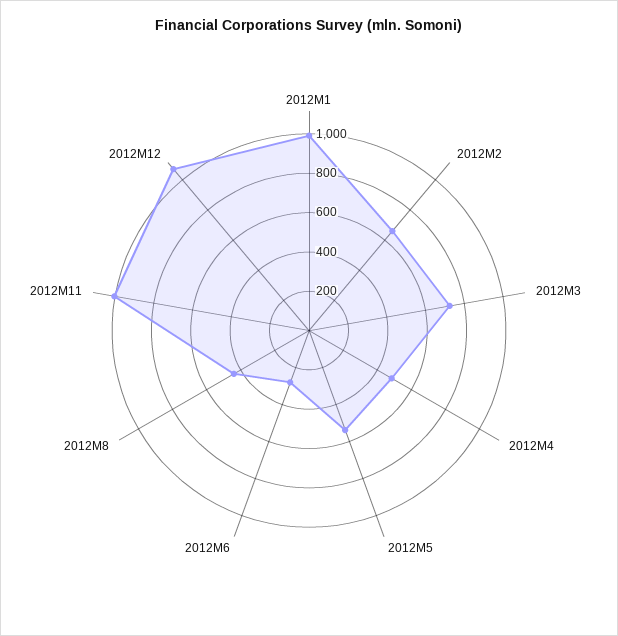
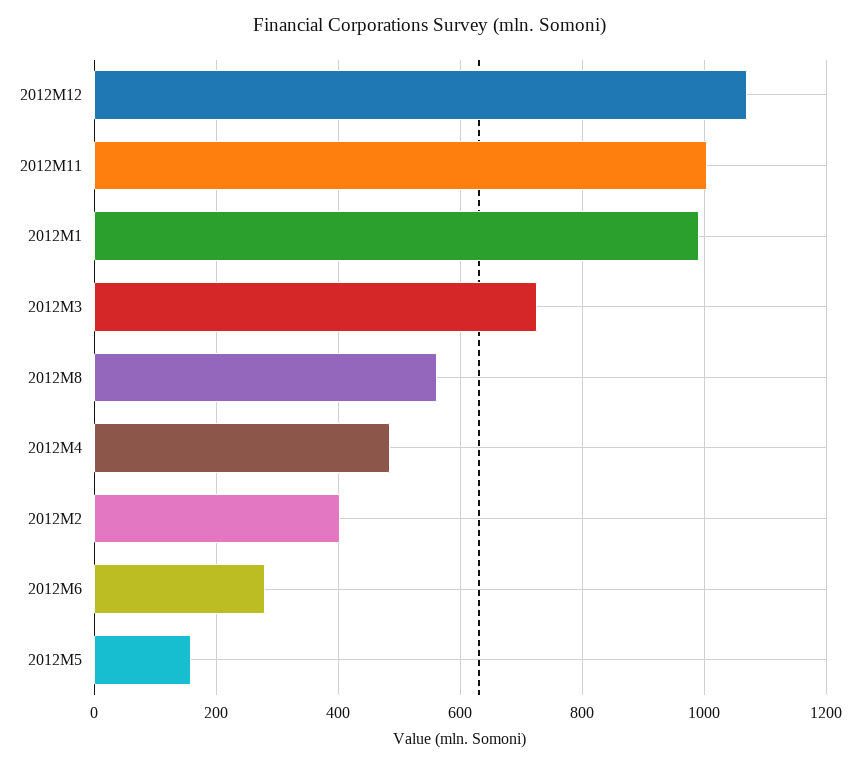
  {
    "2012M1": 1000,
-   "2012M2": 650,
+   "2012M2": 400,
    "2012M3": 720,
    "2012M4": 480,
-   "2012M5": 550,
+   "2012M5": 160,
    "2012M6": 280,
-   "2012M8": 450,
+   "2012M8": 560,
    "2012M11": 1000,
    "2012M12": 1080
  }

